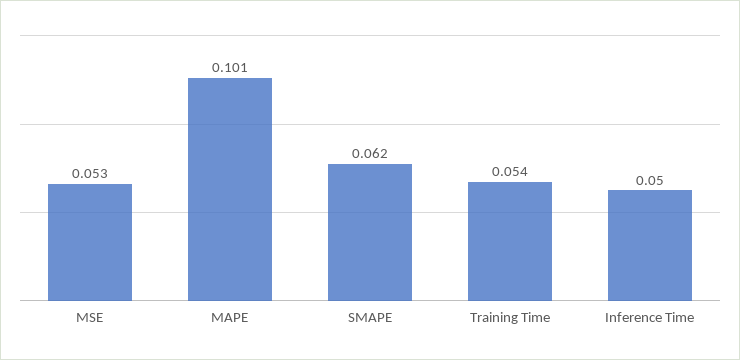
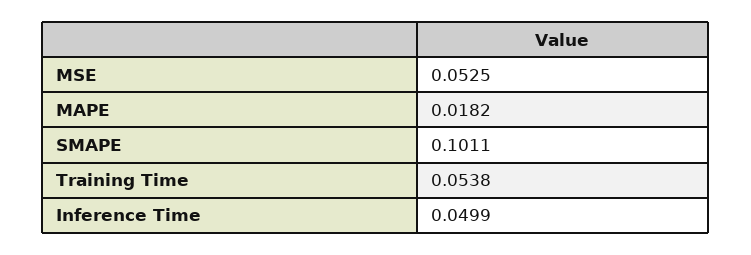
  {
    "MSE": 0.0525,
-   "MAPE": 0.101,
+   "MAPE": 0.0182,
-   "SMAPE": 0.062,
+   "SMAPE": 0.1011,
    "Training Time": 0.0538,
    "Inference Time": 0.0499
  }

